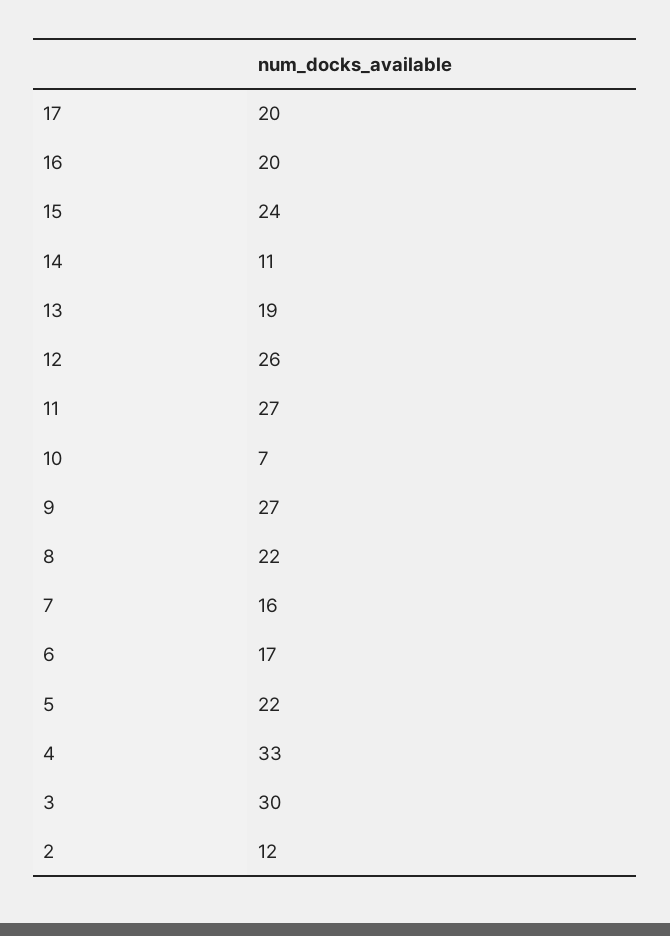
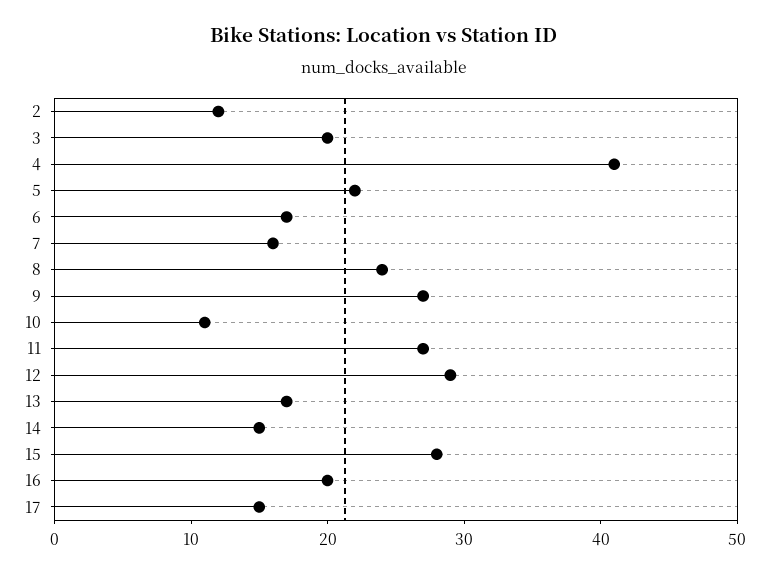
  {
-   "17": 20,
+   "17": 15,
    "16": 20,
-   "15": 24,
+   "15": 28,
-   "14": 11,
+   "14": 15,
-   "13": 19,
+   "13": 17,
-   "12": 26,
+   "12": 29,
    "11": 27,
-   "10": 7,
+   "10": 11,
    "9": 27,
-   "8": 22,
+   "8": 24,
    "7": 16,
    "6": 17,
    "5": 22,
-   "4": 33,
+   "4": 41,
-   "3": 30,
+   "3": 20,
    "2": 12
  }

